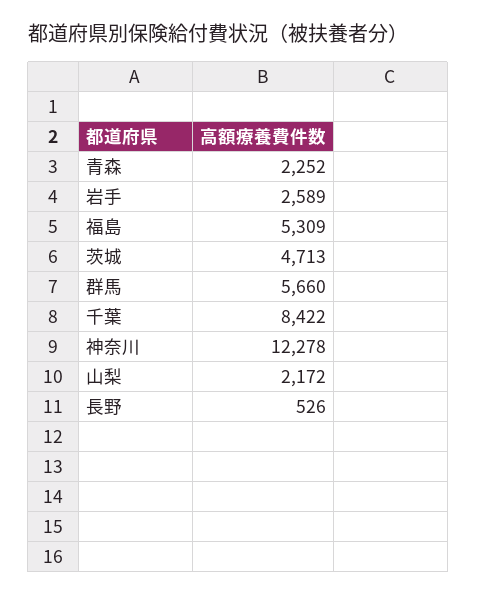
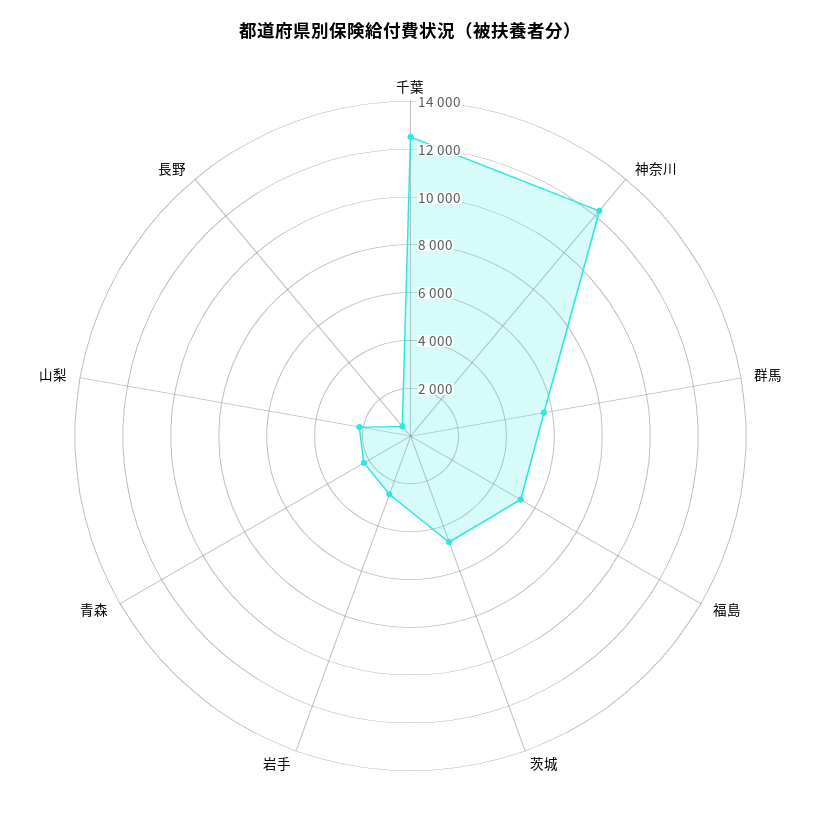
  {
    "青森": 2252,
    "岩手": 2589,
    "福島": 5309,
    "茨城": 4713,
    "群馬": 5660,
-   "千葉": 8422,
+   "千葉": 12500,
    "神奈川": 12278,
    "山梨": 2172,
    "長野": 526
  }

